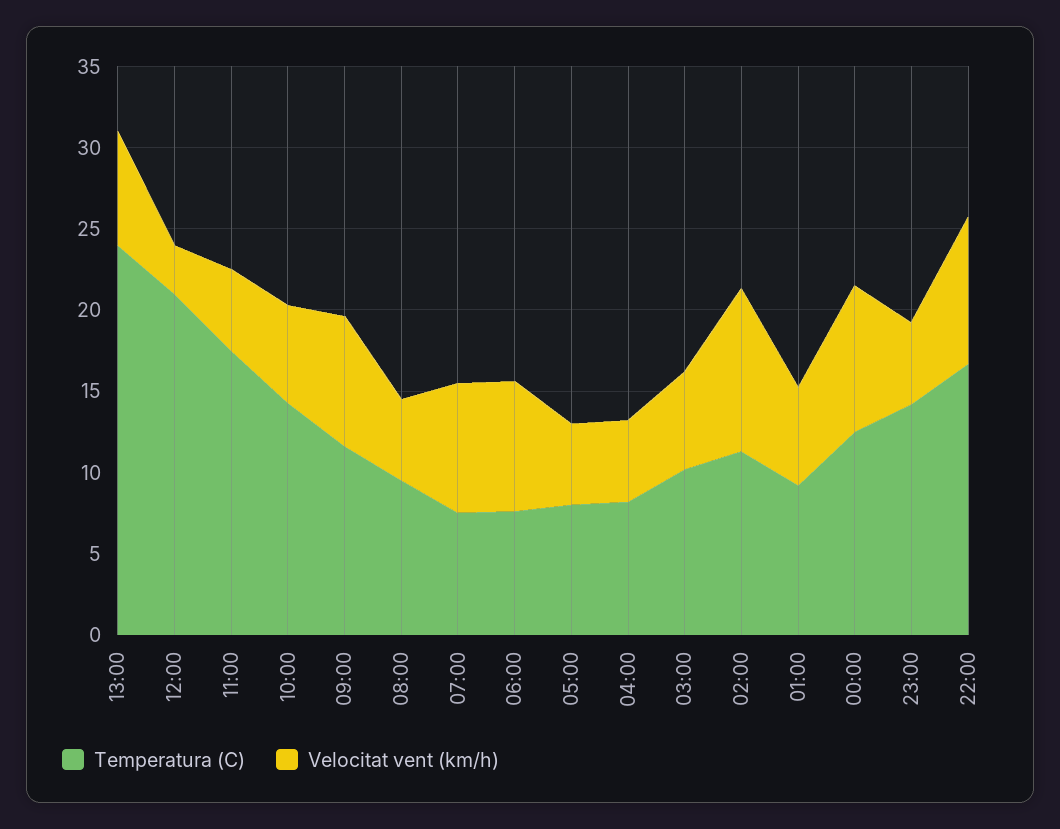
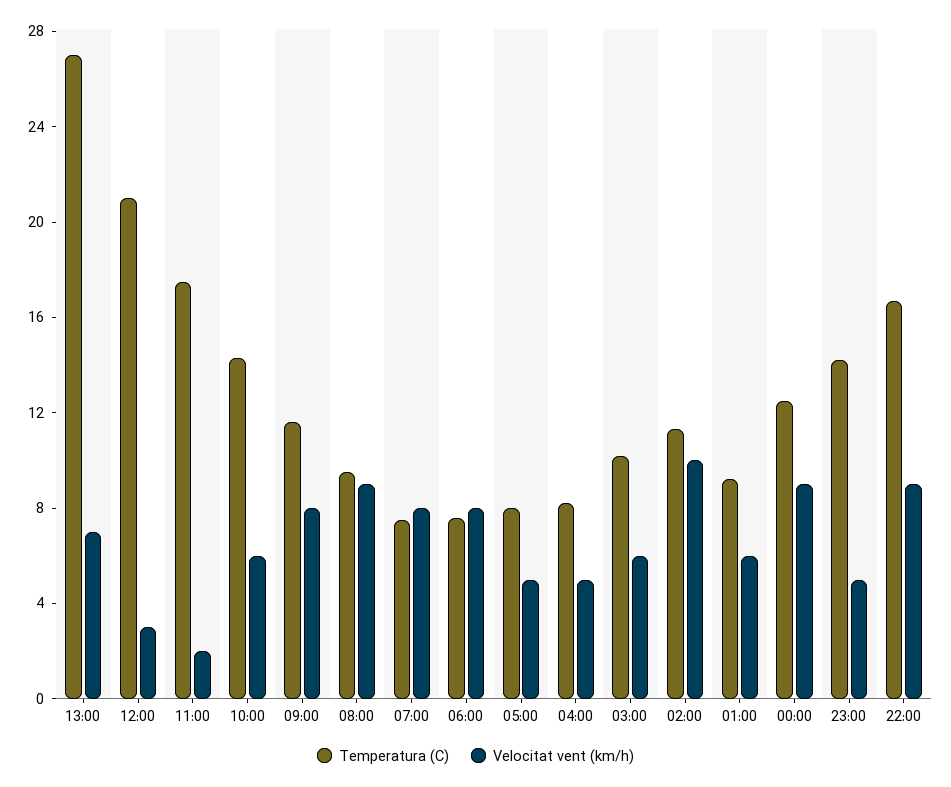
  {
    "Temperatura (C)": {
-     "13:00": 24,
+     "13:00": 27,
      "12:00": 21,
      "11:00": 18,
      "10:00": 14,
      "09:00": 12,
      "08:00": 10,
      "07:00": 8,
      "06:00": 8,
      "05:00": 8,
      "04:00": 8,
      "03:00": 10,
      "02:00": 11,
      "01:00": 9,
      "00:00": 13,
      "23:00": 14,
      "22:00": 17
    },
    "Velocitat vent (km/h)": {
      "13:00": 7,
      "12:00": 3,
-     "11:00": 5,
+     "11:00": 2,
      "10:00": 6,
      "09:00": 8,
-     "08:00": 5,
+     "08:00": 9,
      "07:00": 8,
      "06:00": 8,
      "05:00": 5,
      "04:00": 5,
      "03:00": 6,
      "02:00": 10,
      "01:00": 6,
      "00:00": 9,
      "23:00": 5,
      "22:00": 9
    }
  }

